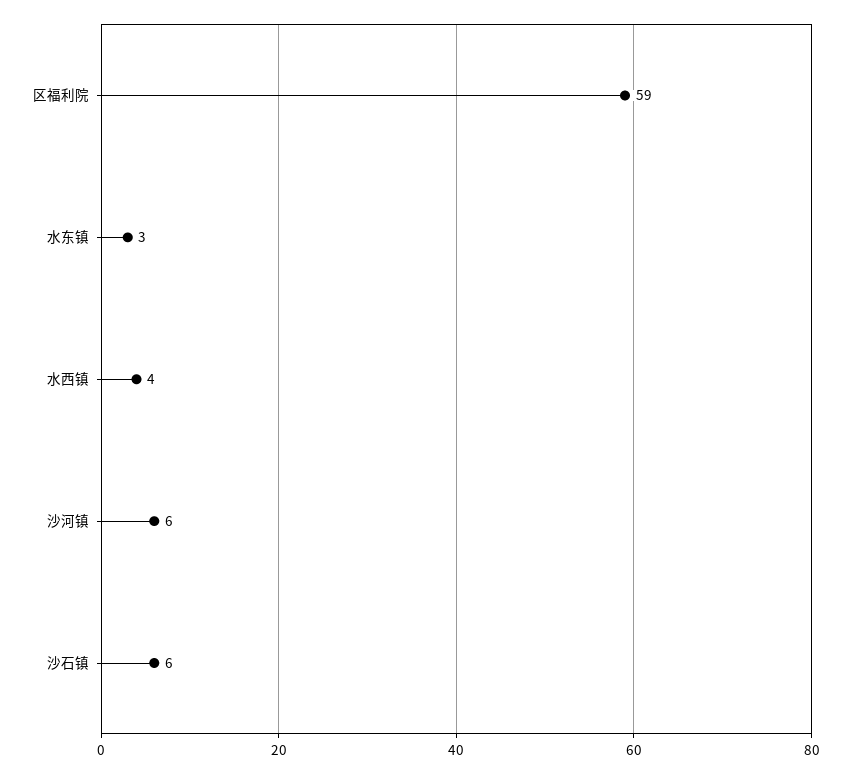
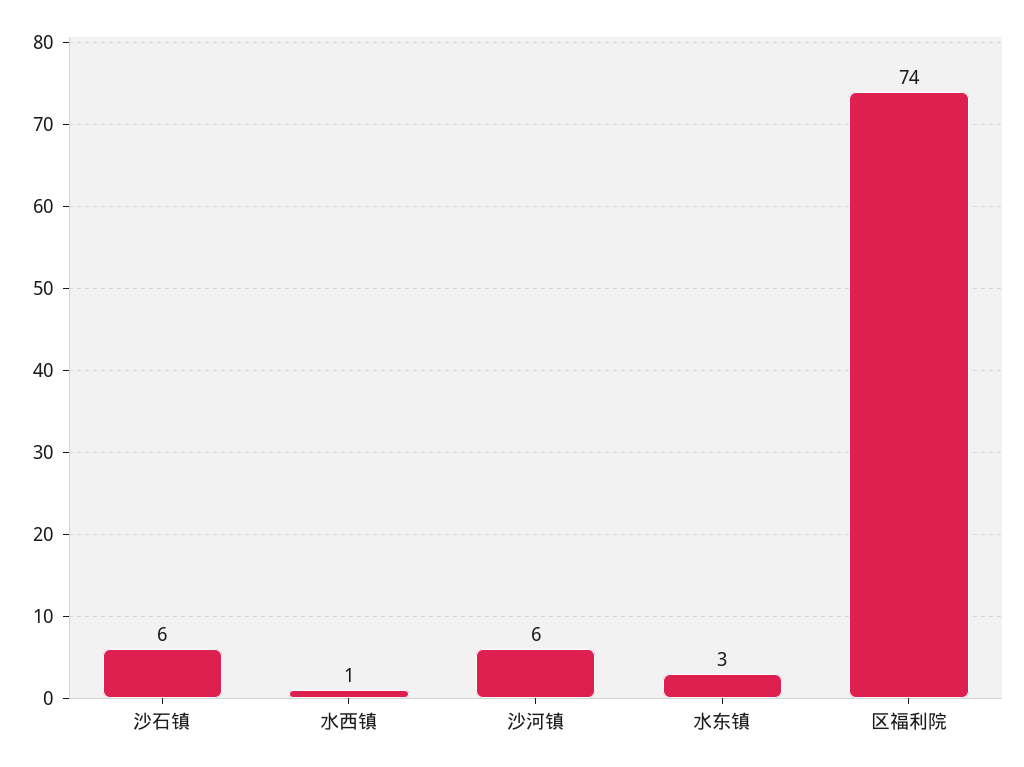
  {
-   "区福利院": 59,
+   "区福利院": 74,
    "水东镇": 3,
-   "水西镇": 4,
+   "水西镇": 1,
    "沙河镇": 6,
    "沙石镇": 6
  }

